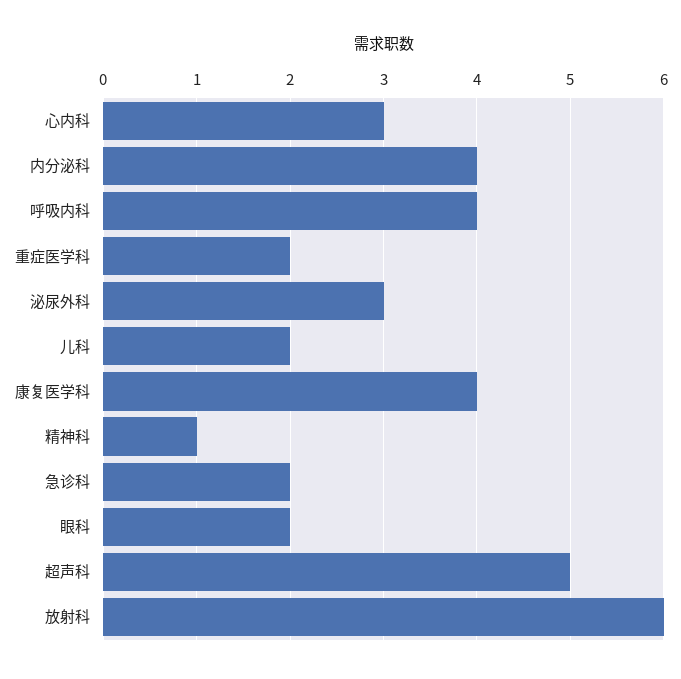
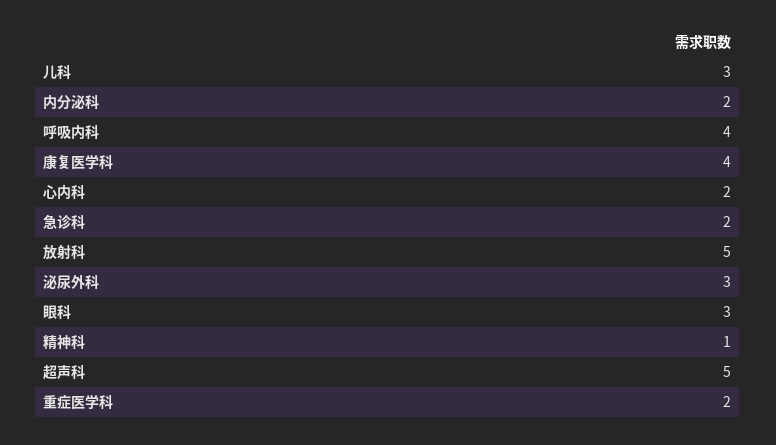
  {
-   "心内科": 3,
+   "心内科": 2,
-   "内分泌科": 4,
+   "内分泌科": 2,
    "呼吸内科": 4,
    "重症医学科": 2,
    "泌尿外科": 3,
-   "儿科": 2,
+   "儿科": 3,
    "康复医学科": 4,
    "精神科": 1,
    "急诊科": 2,
-   "眼科": 2,
+   "眼科": 3,
    "超声科": 5,
-   "放射科": 6
+   "放射科": 5
  }

